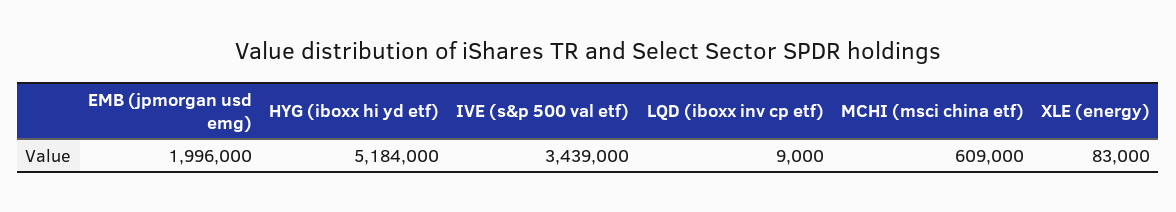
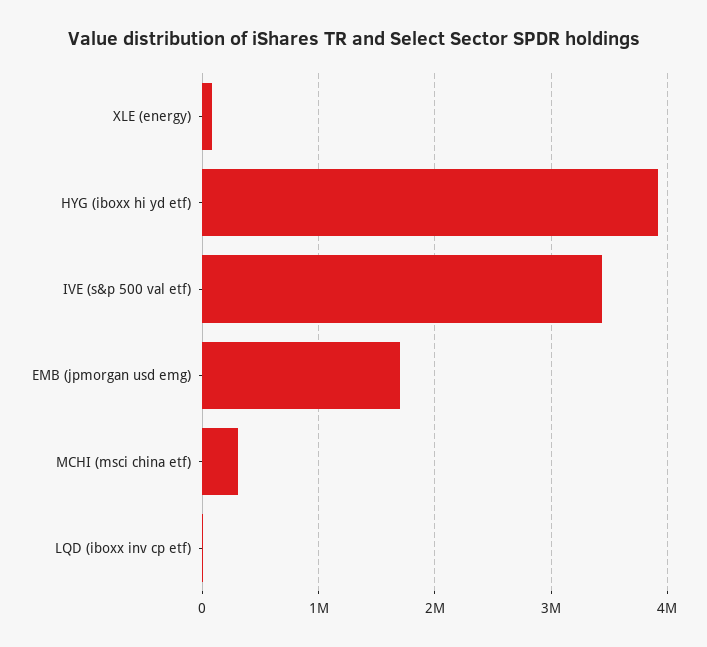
  {
-   "EMB (jpmorgan usd emg)": 1996000,
+   "EMB (jpmorgan usd emg)": 1700000,
-   "HYG (iboxx hi yd etf)": 5184000,
+   "HYG (iboxx hi yd etf)": 3900000,
    "IVE (s&p 500 val etf)": 3439000,
    "LQD (iboxx inv cp etf)": 9000,
-   "MCHI (msci china etf)": 609000,
+   "MCHI (msci china etf)": 300000,
    "XLE (energy)": 83000
  }

